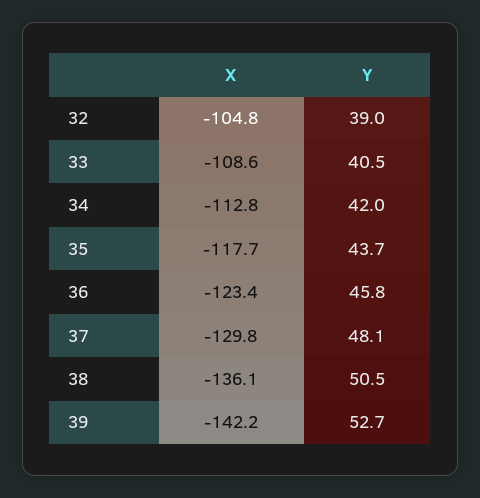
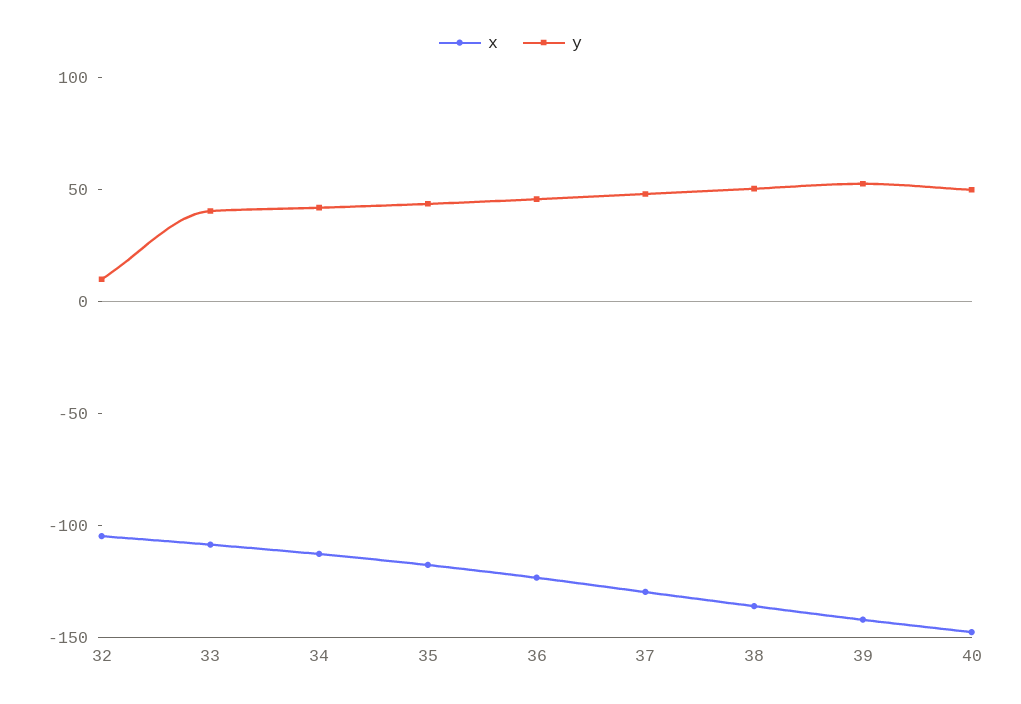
  {
    "X": {
      "32": -104.8,
      "33": -108.6,
      "34": -112.8,
      "35": -117.7,
      "36": -123.4,
      "37": -129.8,
      "38": -136.1,
-     "39": -142.2
+     "39": -142.2,
+     "40": -150
    },
    "Y": {
-     "32": 39,
+     "32": 10,
      "33": 40.5,
      "34": 42,
      "35": 43.7,
      "36": 45.8,
      "37": 48.1,
      "38": 50.5,
-     "39": 52.7
+     "39": 52.7,
+     "40": 50
    }
  }

